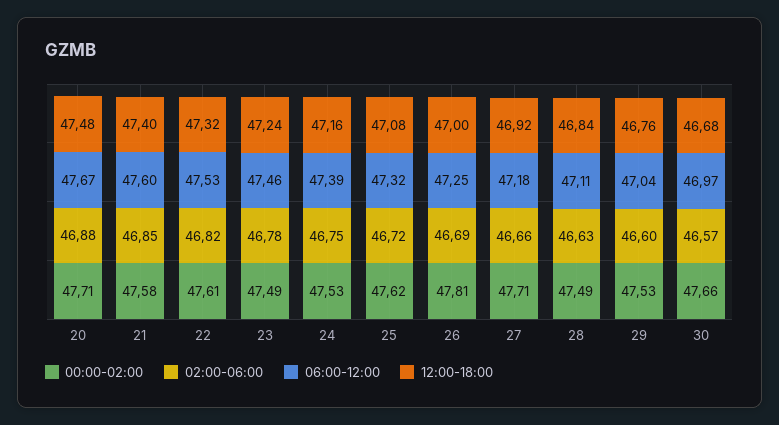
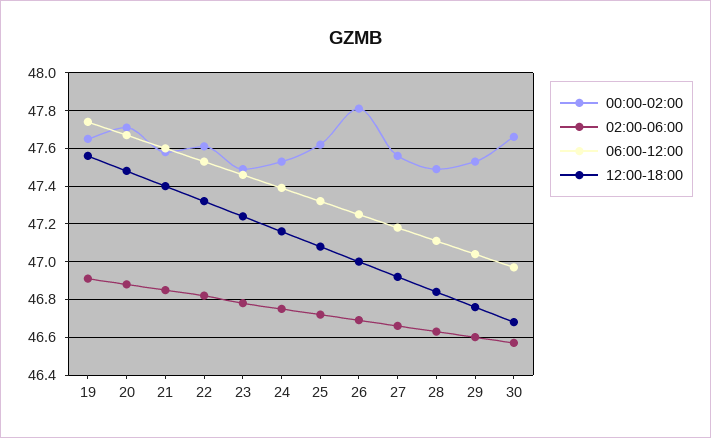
  {
    "00:00-02:00": {
      "20": 47.71,
      "21": 47.58,
      "22": 47.61,
      "23": 47.49,
      "24": 47.53,
      "25": 47.62,
      "26": 47.81,
-     "27": 47.71,
+     "27": 47.55,
      "28": 47.49,
      "29": 47.53,
-     "30": 47.66
+     "30": 47.66,
+     "19": 47.65
    },
    "02:00-06:00": {
      "20": 46.88,
      "21": 46.85,
      "22": 46.82,
      "23": 46.78,
      "24": 46.75,
      "25": 46.72,
      "26": 46.69,
      "27": 46.66,
      "28": 46.63,
      "29": 46.6,
-     "30": 46.57
+     "30": 46.57,
+     "19": 46.9
    },
    "06:00-12:00": {
      "20": 47.67,
      "21": 47.6,
      "22": 47.53,
      "23": 47.46,
      "24": 47.39,
      "25": 47.32,
      "26": 47.25,
      "27": 47.18,
      "28": 47.11,
      "29": 47.04,
-     "30": 46.97
+     "30": 46.97,
+     "19": 47.75
    },
    "12:00-18:00": {
      "20": 47.48,
      "21": 47.4,
      "22": 47.32,
      "23": 47.24,
      "24": 47.16,
      "25": 47.08,
      "26": 47,
      "27": 46.92,
      "28": 46.84,
      "29": 46.76,
-     "30": 46.68
+     "30": 46.68,
+     "19": 47.55
    }
  }

